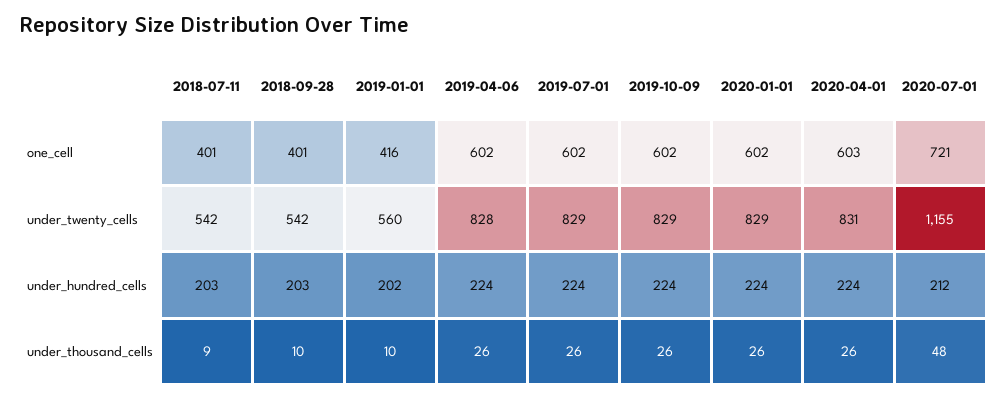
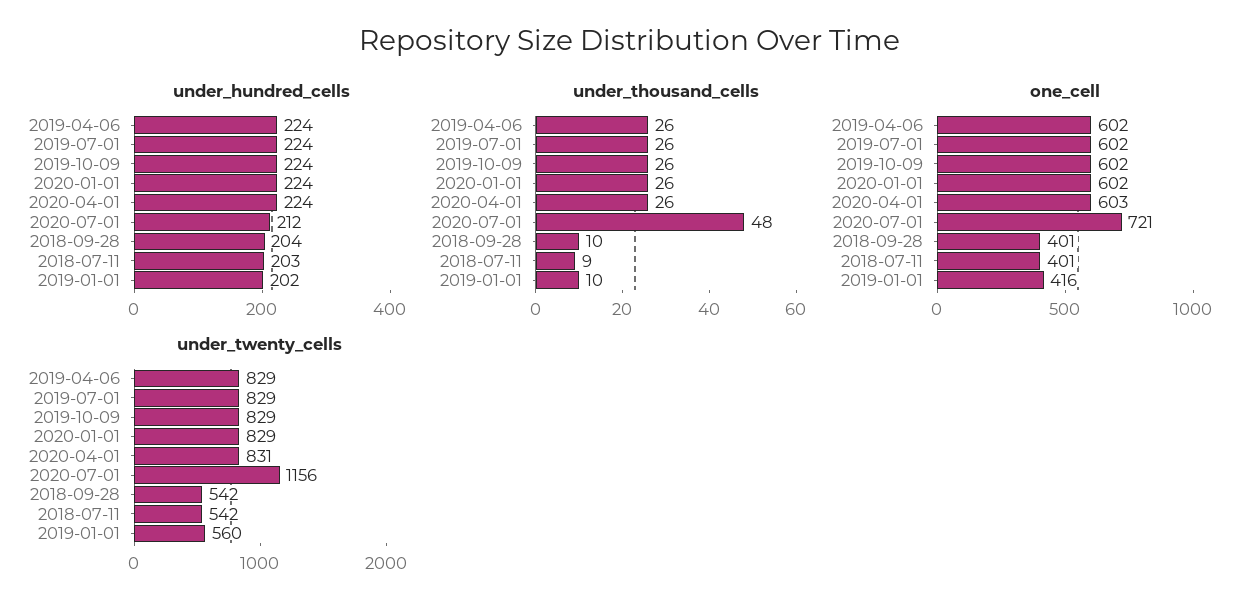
  {
    "one_cell": {
      "2018-07-11": 401,
      "2018-09-28": 401,
      "2019-01-01": 416,
      "2019-04-06": 602,
      "2019-07-01": 602,
      "2019-10-09": 602,
      "2020-01-01": 602,
      "2020-04-01": 603,
      "2020-07-01": 721
    },
    "under_twenty_cells": {
      "2018-07-11": 542,
      "2018-09-28": 542,
      "2019-01-01": 560,
-     "2019-04-06": 828,
+     "2019-04-06": 829,
      "2019-07-01": 829,
      "2019-10-09": 829,
      "2020-01-01": 829,
      "2020-04-01": 831,
-     "2020-07-01": 1155
+     "2020-07-01": 1156
    },
    "under_hundred_cells": {
      "2018-07-11": 203,
-     "2018-09-28": 203,
+     "2018-09-28": 204,
      "2019-01-01": 202,
      "2019-04-06": 224,
      "2019-07-01": 224,
      "2019-10-09": 224,
      "2020-01-01": 224,
      "2020-04-01": 224,
      "2020-07-01": 212
    },
    "under_thousand_cells": {
      "2018-07-11": 9,
      "2018-09-28": 10,
      "2019-01-01": 10,
      "2019-04-06": 26,
      "2019-07-01": 26,
      "2019-10-09": 26,
      "2020-01-01": 26,
      "2020-04-01": 26,
      "2020-07-01": 48
    }
  }

